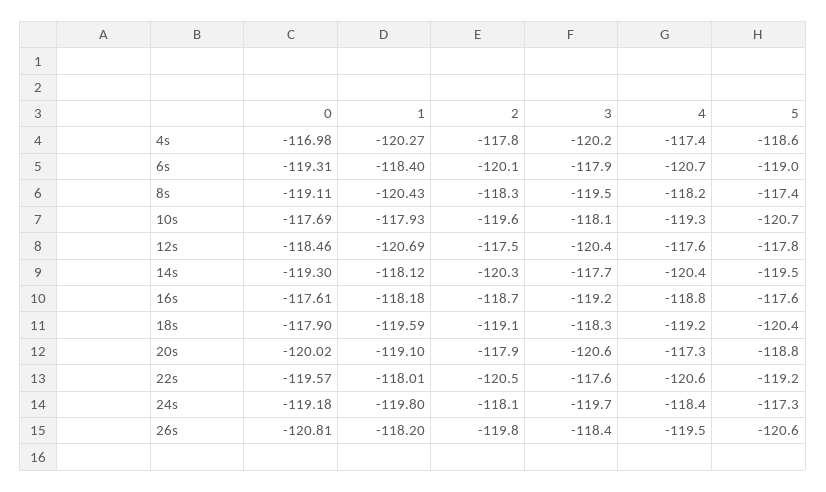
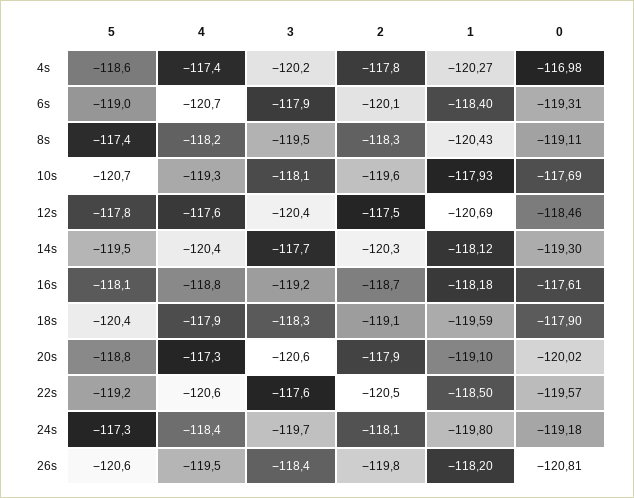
  {
    "0": {
      "4s": -116.98,
      "6s": -119.31,
      "8s": -119.11,
      "10s": -117.69,
      "12s": -118.46,
      "14s": -119.3,
      "16s": -117.61,
      "18s": -117.9,
      "20s": -120.02,
      "22s": -119.57,
      "24s": -119.18,
      "26s": -120.81
    },
    "1": {
      "4s": -120.27,
      "6s": -118.4,
      "8s": -120.43,
      "10s": -117.93,
      "12s": -120.69,
      "14s": -118.12,
      "16s": -118.18,
      "18s": -119.59,
      "20s": -119.1,
-     "22s": -118.01,
+     "22s": -118.5,
      "24s": -119.8,
      "26s": -118.2
    },
    "2": {
      "4s": -117.8,
      "6s": -120.1,
      "8s": -118.3,
      "10s": -119.6,
      "12s": -117.5,
      "14s": -120.3,
      "16s": -118.7,
      "18s": -119.1,
      "20s": -117.9,
      "22s": -120.5,
      "24s": -118.1,
      "26s": -119.8
    },
    "3": {
      "4s": -120.2,
      "6s": -117.9,
      "8s": -119.5,
      "10s": -118.1,
      "12s": -120.4,
      "14s": -117.7,
      "16s": -119.2,
      "18s": -118.3,
      "20s": -120.6,
      "22s": -117.6,
      "24s": -119.7,
      "26s": -118.4
    },
    "4": {
      "4s": -117.4,
      "6s": -120.7,
      "8s": -118.2,
      "10s": -119.3,
      "12s": -117.6,
      "14s": -120.4,
      "16s": -118.8,
-     "18s": -119.2,
+     "18s": -117.9,
      "20s": -117.3,
      "22s": -120.6,
      "24s": -118.4,
      "26s": -119.5
    },
    "5": {
      "4s": -118.6,
      "6s": -119,
      "8s": -117.4,
      "10s": -120.7,
      "12s": -117.8,
      "14s": -119.5,
-     "16s": -117.6,
+     "16s": -118.1,
      "18s": -120.4,
      "20s": -118.8,
      "22s": -119.2,
      "24s": -117.3,
      "26s": -120.6
    }
  }

